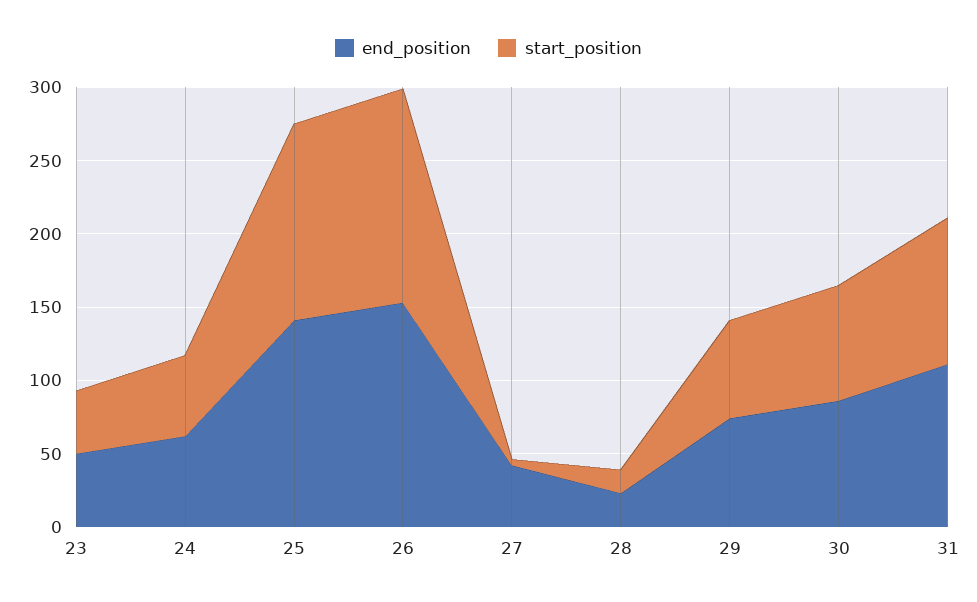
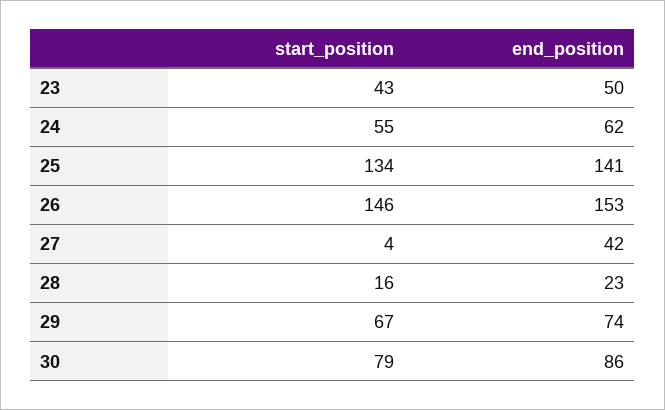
  {
    "end_position": {
      "23": 50,
      "24": 62,
      "25": 141,
      "26": 153,
      "27": 42,
      "28": 23,
      "29": 74,
-     "30": 86,
+     "30": 86
-     "31": 110
    },
    "start_position": {
      "23": 43,
      "24": 55,
      "25": 134,
      "26": 146,
      "27": 4,
      "28": 16,
      "29": 67,
-     "30": 79,
+     "30": 79
-     "31": 100
    }
  }

